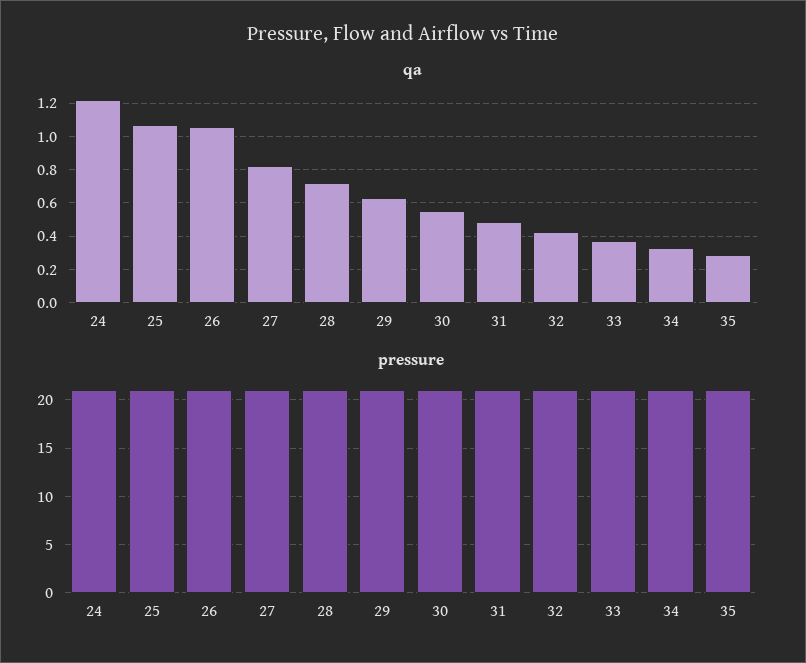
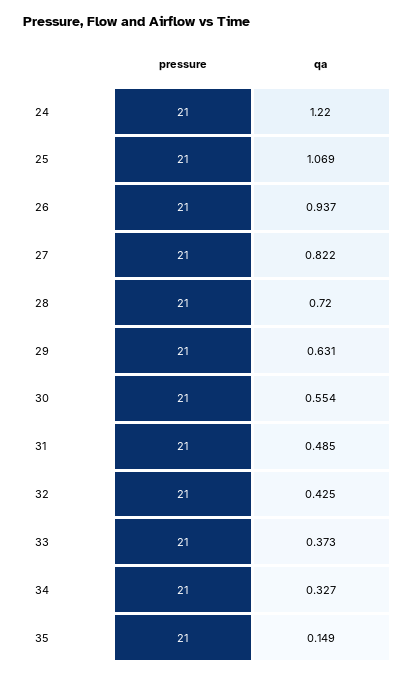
  {
    "qa": {
      "24": 1.22,
      "25": 1.069,
-     "26": 1.05,
+     "26": 0.937,
      "27": 0.822,
      "28": 0.72,
      "29": 0.631,
      "30": 0.554,
      "31": 0.485,
      "32": 0.425,
      "33": 0.373,
      "34": 0.327,
-     "35": 0.3
+     "35": 0.149
    },
    "pressure": {
      "24": 21,
      "25": 21,
      "26": 21,
      "27": 21,
      "28": 21,
      "29": 21,
      "30": 21,
      "31": 21,
      "32": 21,
      "33": 21,
      "34": 21,
      "35": 21
    }
  }

